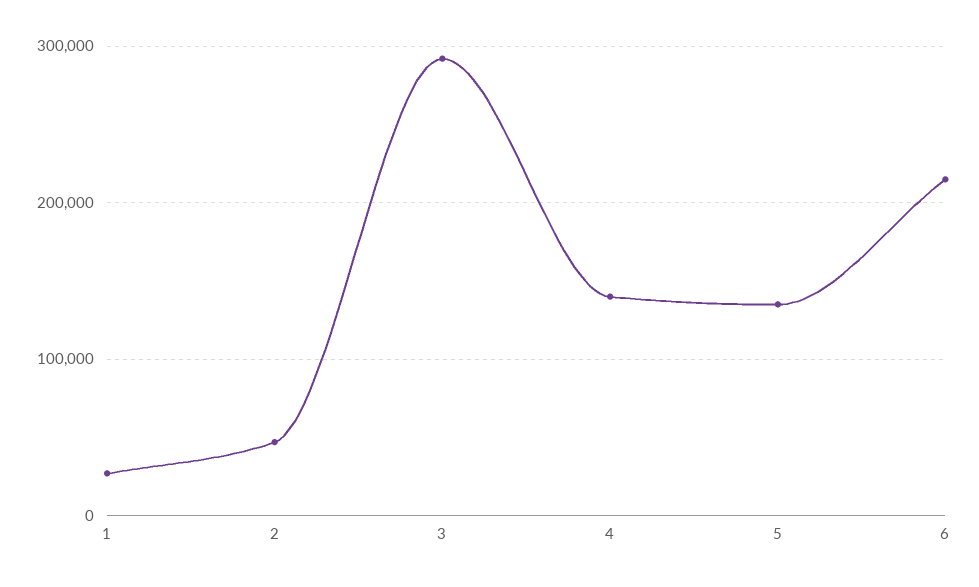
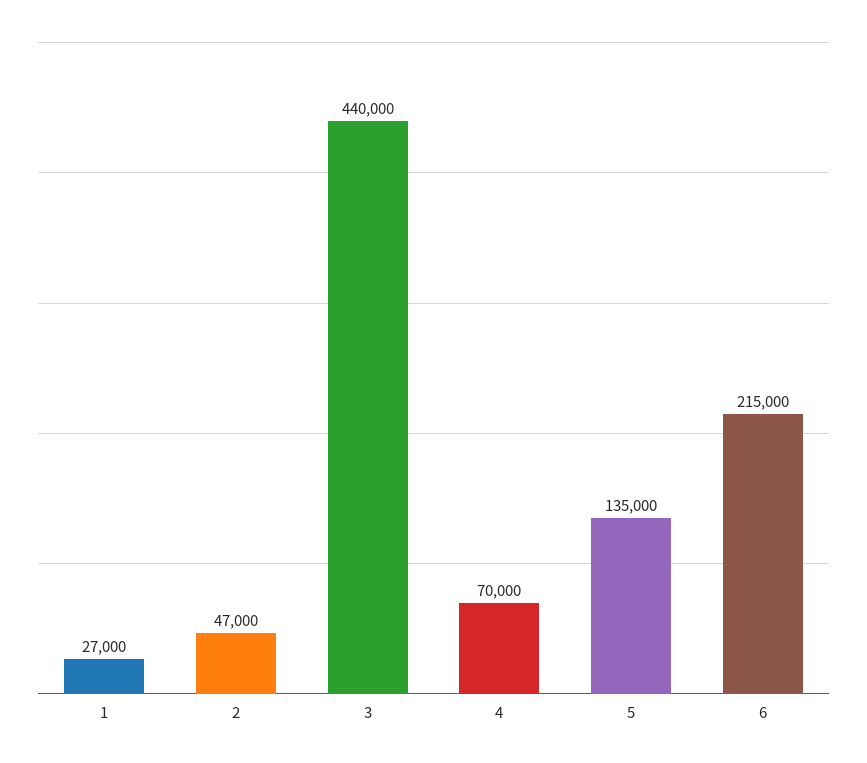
  {
    "1": 27000,
    "2": 47000,
-   "3": 290000,
+   "3": 440000,
-   "4": 140000,
+   "4": 70000,
    "5": 135000,
    "6": 215000
  }

